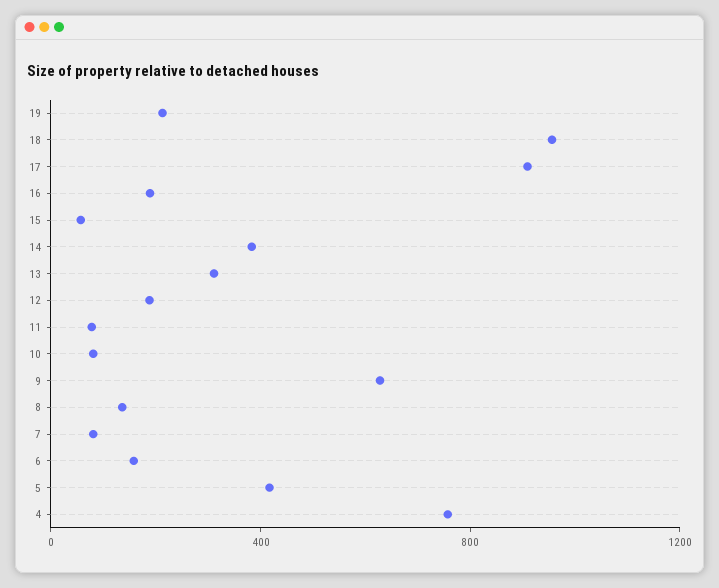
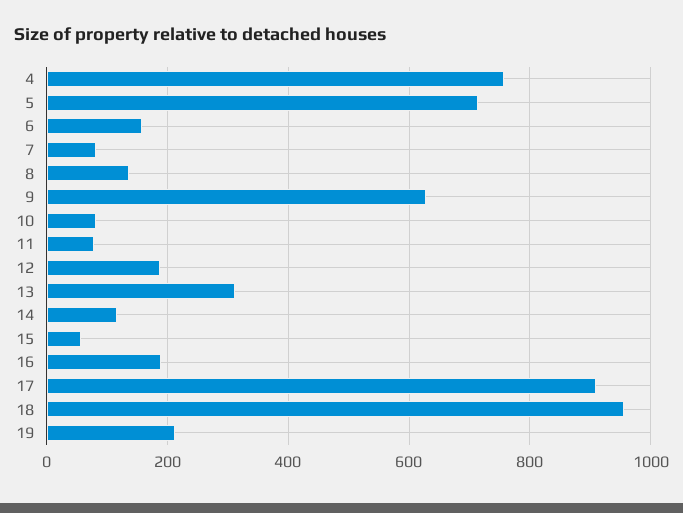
  {
    "19": 220,
    "18": 960,
    "17": 900,
    "16": 180,
    "15": 60,
-   "14": 400,
+   "14": 120,
    "13": 320,
    "12": 180,
    "11": 80,
    "10": 80,
    "9": 620,
    "8": 140,
    "7": 80,
    "6": 160,
-   "5": 400,
+   "5": 720,
    "4": 760
  }

